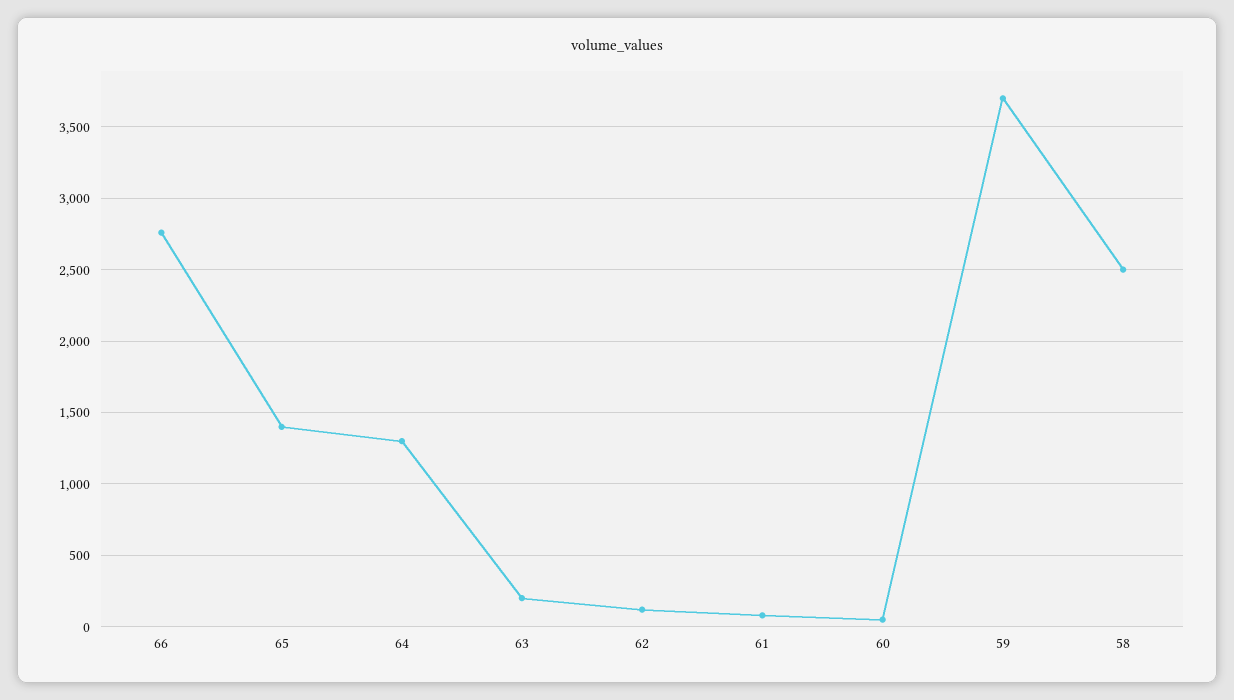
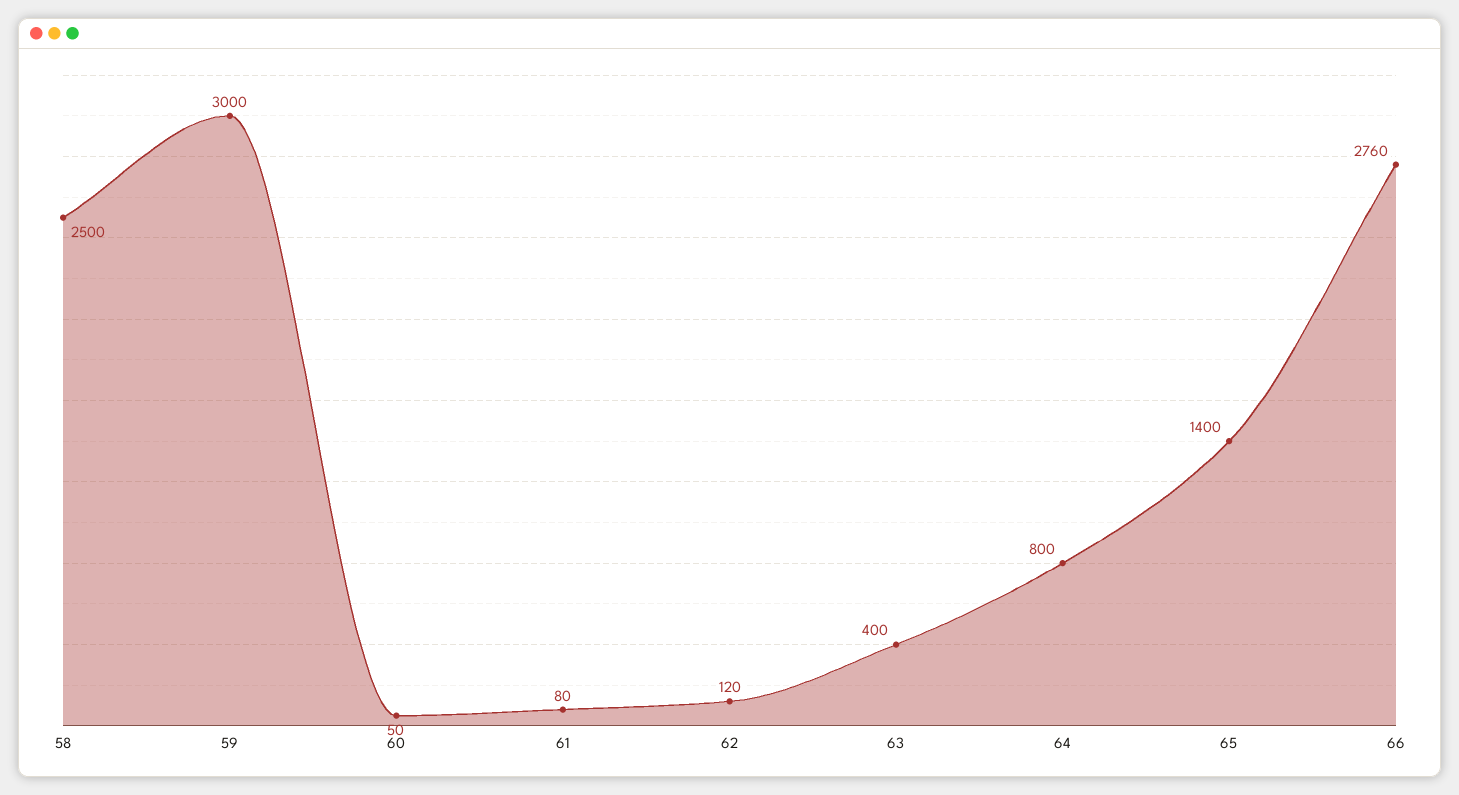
  {
    "66": 2760,
    "65": 1400,
-   "64": 1300,
+   "64": 800,
-   "63": 200,
+   "63": 400,
    "62": 120,
    "61": 80,
    "60": 50,
-   "59": 3700,
+   "59": 3000,
    "58": 2500
  }

